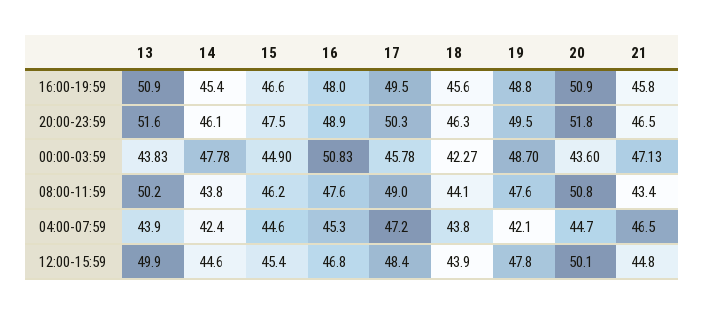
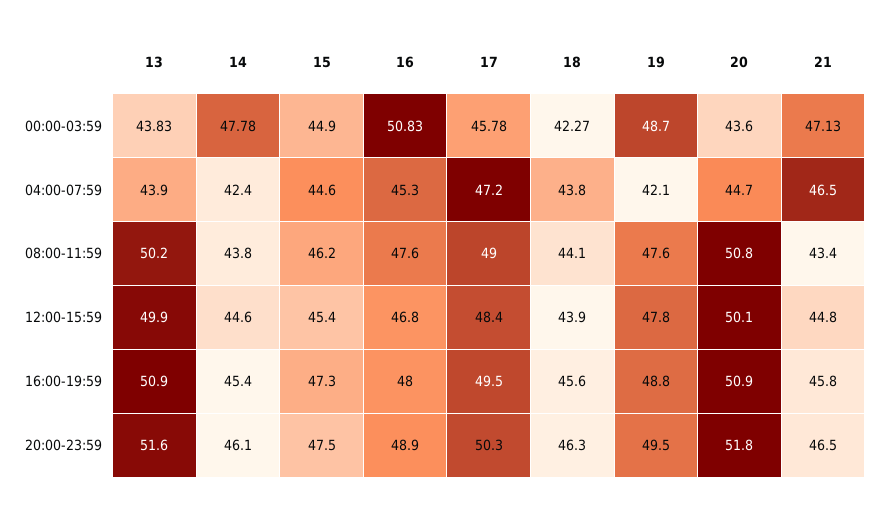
  {
    "13": {
      "16:00-19:59": 50.9,
      "20:00-23:59": 51.6,
      "00:00-03:59": 43.83,
      "08:00-11:59": 50.2,
      "04:00-07:59": 43.9,
      "12:00-15:59": 49.9
    },
    "14": {
      "16:00-19:59": 45.4,
      "20:00-23:59": 46.1,
      "00:00-03:59": 47.78,
      "08:00-11:59": 43.8,
      "04:00-07:59": 42.4,
      "12:00-15:59": 44.6
    },
    "15": {
-     "16:00-19:59": 46.6,
+     "16:00-19:59": 47.3,
      "20:00-23:59": 47.5,
      "00:00-03:59": 44.9,
      "08:00-11:59": 46.2,
      "04:00-07:59": 44.6,
      "12:00-15:59": 45.4
    },
    "16": {
      "16:00-19:59": 48,
      "20:00-23:59": 48.9,
      "00:00-03:59": 50.83,
      "08:00-11:59": 47.6,
      "04:00-07:59": 45.3,
      "12:00-15:59": 46.8
    },
    "17": {
      "16:00-19:59": 49.5,
      "20:00-23:59": 50.3,
      "00:00-03:59": 45.78,
      "08:00-11:59": 49,
      "04:00-07:59": 47.2,
      "12:00-15:59": 48.4
    },
    "18": {
      "16:00-19:59": 45.6,
      "20:00-23:59": 46.3,
      "00:00-03:59": 42.27,
      "08:00-11:59": 44.1,
      "04:00-07:59": 43.8,
      "12:00-15:59": 43.9
    },
    "19": {
      "16:00-19:59": 48.8,
      "20:00-23:59": 49.5,
      "00:00-03:59": 48.7,
      "08:00-11:59": 47.6,
      "04:00-07:59": 42.1,
      "12:00-15:59": 47.8
    },
    "20": {
      "16:00-19:59": 50.9,
      "20:00-23:59": 51.8,
      "00:00-03:59": 43.6,
      "08:00-11:59": 50.8,
      "04:00-07:59": 44.7,
      "12:00-15:59": 50.1
    },
    "21": {
      "16:00-19:59": 45.8,
      "20:00-23:59": 46.5,
      "00:00-03:59": 47.13,
      "08:00-11:59": 43.4,
      "04:00-07:59": 46.5,
      "12:00-15:59": 44.8
    }
  }

